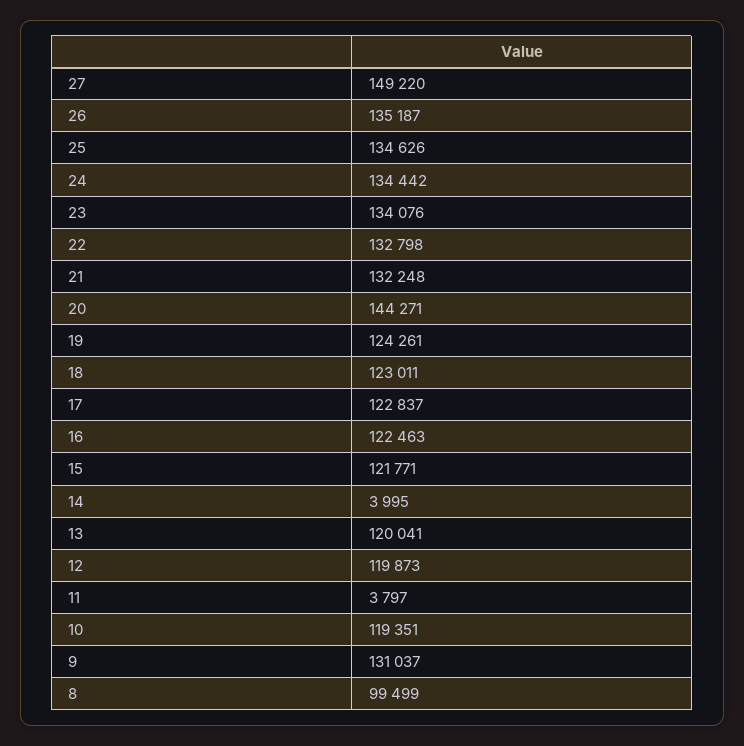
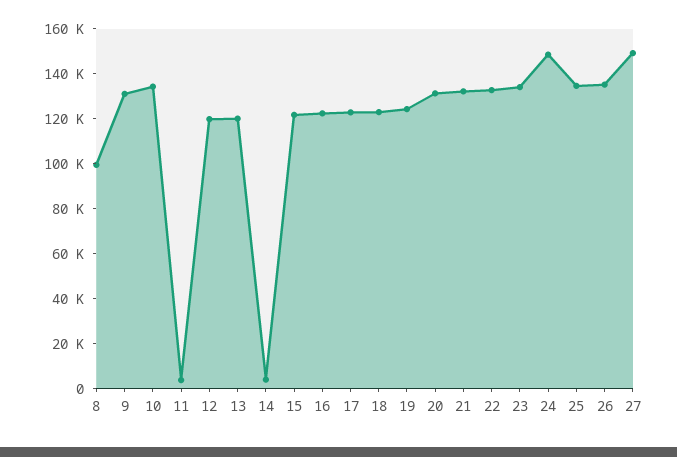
  {
    "27": 149220,
    "26": 135187,
    "25": 134626,
-   "24": 134442,
+   "24": 150000,
    "23": 134076,
    "22": 132798,
    "21": 132248,
-   "20": 144271,
+   "20": 130000,
    "19": 124261,
    "18": 123011,
    "17": 122837,
    "16": 122463,
    "15": 121771,
    "14": 3995,
    "13": 120041,
    "12": 119873,
    "11": 3797,
-   "10": 119351,
+   "10": 135000,
    "9": 131037,
    "8": 99499
  }

